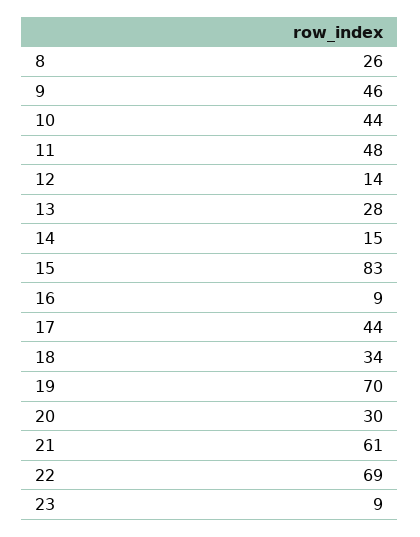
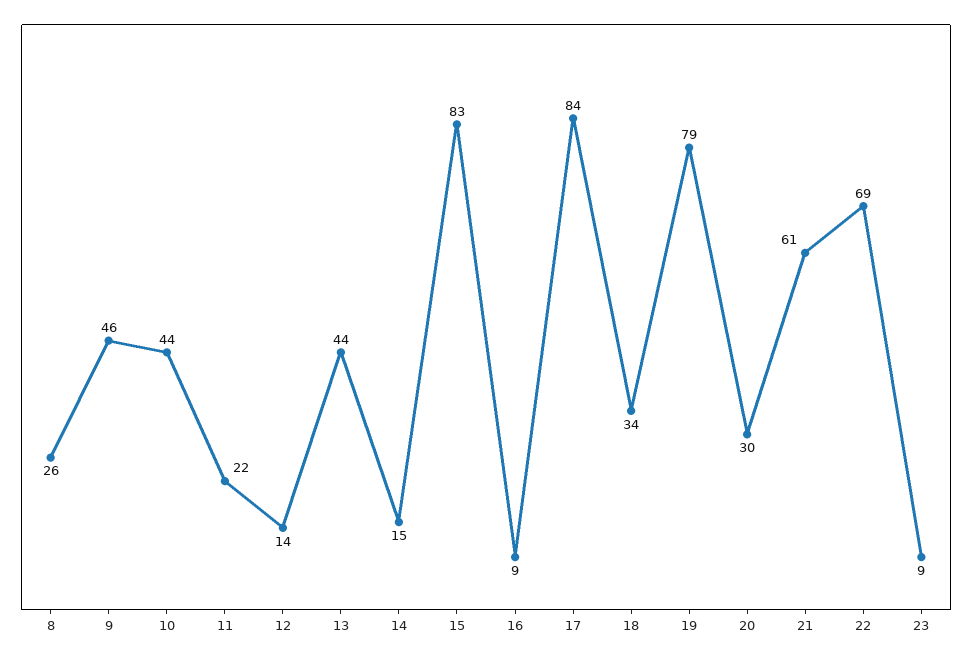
  {
    "8": 26,
    "9": 46,
    "10": 44,
-   "11": 48,
+   "11": 22,
    "12": 14,
-   "13": 28,
+   "13": 44,
    "14": 15,
    "15": 83,
    "16": 9,
-   "17": 44,
+   "17": 84,
    "18": 34,
-   "19": 70,
+   "19": 79,
    "20": 30,
    "21": 61,
    "22": 69,
    "23": 9
  }

